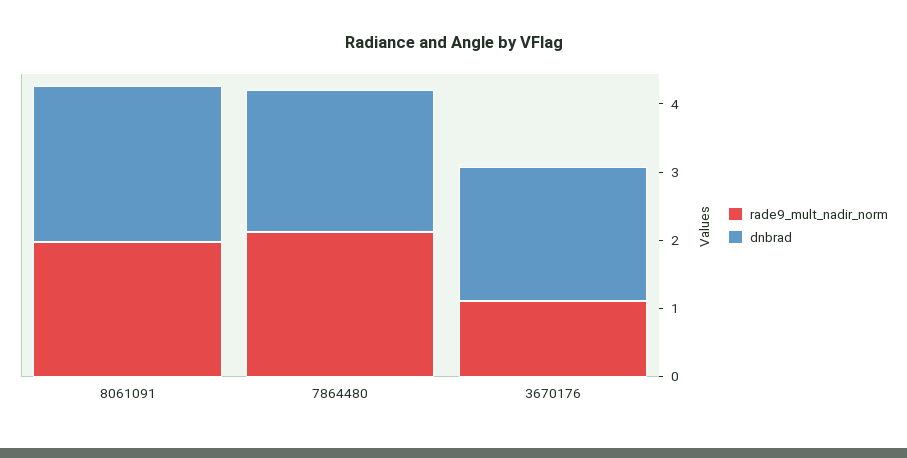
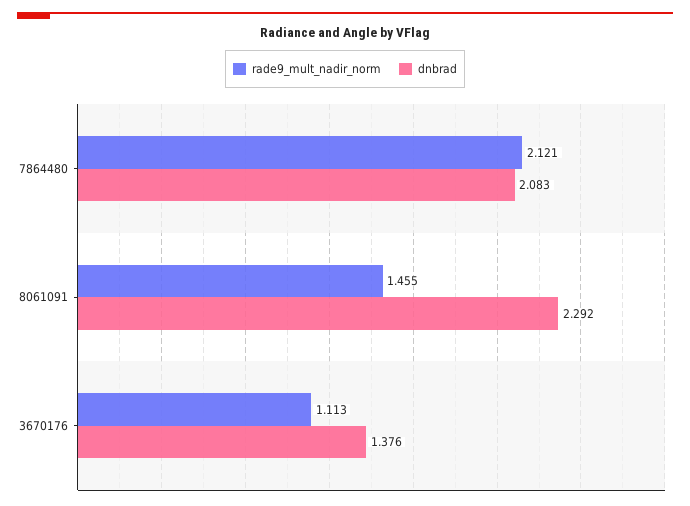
  {
    "rade9_mult_nadir_norm": {
-     "8061091": 2,
+     "8061091": 1.455,
      "7864480": 2.121,
      "3670176": 1.113
    },
    "dnbrad": {
      "8061091": 2.292,
      "7864480": 2.083,
-     "3670176": 2
+     "3670176": 1.376
    }
  }

